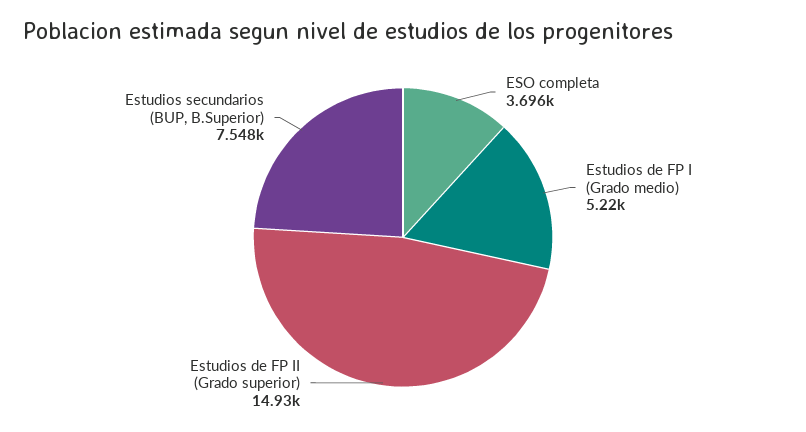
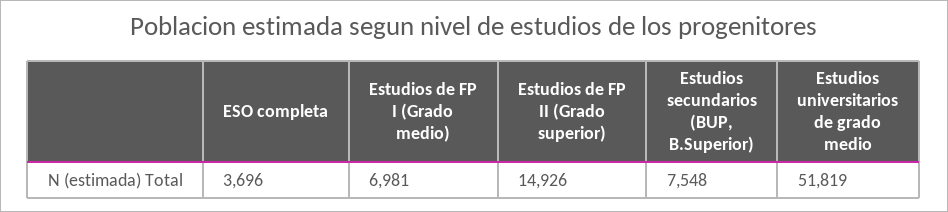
  {
    "ESO completa": 3696,
-   "Estudios de FP I (Grado medio)": 5220,
+   "Estudios de FP I (Grado medio)": 6981,
    "Estudios de FP II (Grado superior)": 14926,
-   "Estudios secundarios (BUP, B.Superior)": 7548
+   "Estudios secundarios (BUP, B.Superior)": 7548,
+   "Estudios universitarios de grado medio": 51819
  }

